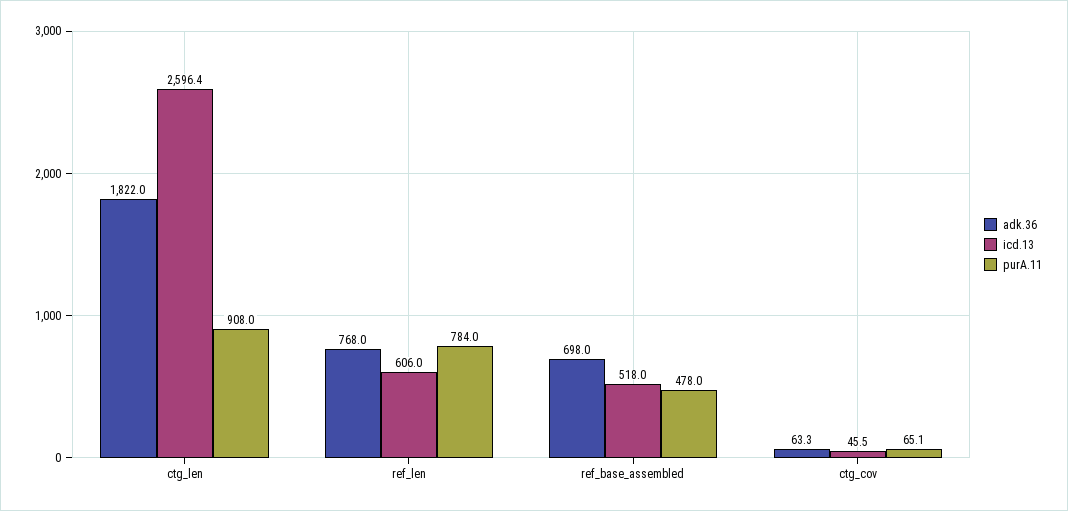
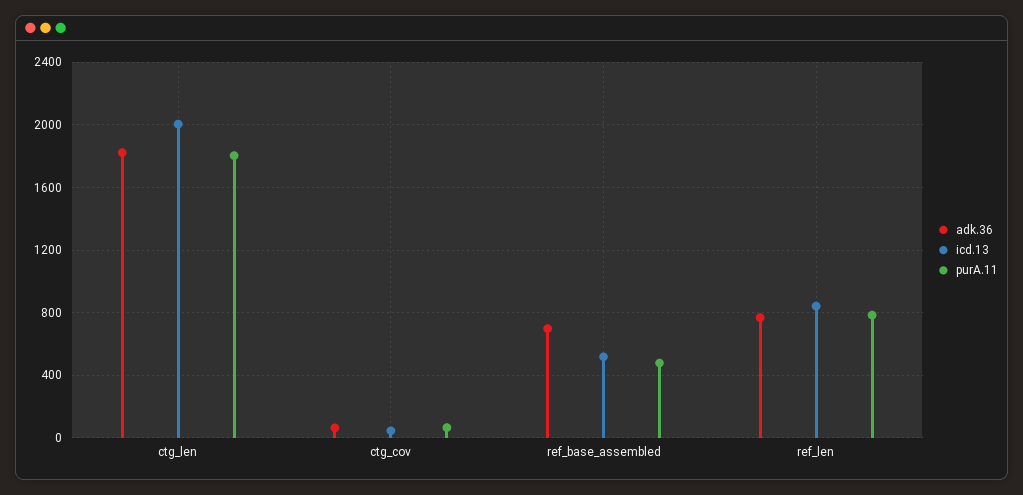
  {
    "adk.36": {
      "ctg_len": 1822,
      "ref_len": 768,
      "ref_base_assembled": 698,
      "ctg_cov": 63.3
    },
    "icd.13": {
-     "ctg_len": 2596.4,
+     "ctg_len": 2000,
-     "ref_len": 606,
+     "ref_len": 850,
      "ref_base_assembled": 518,
      "ctg_cov": 45.5
    },
    "purA.11": {
-     "ctg_len": 908,
+     "ctg_len": 1800,
      "ref_len": 784,
      "ref_base_assembled": 478,
      "ctg_cov": 65.1
    }
  }

